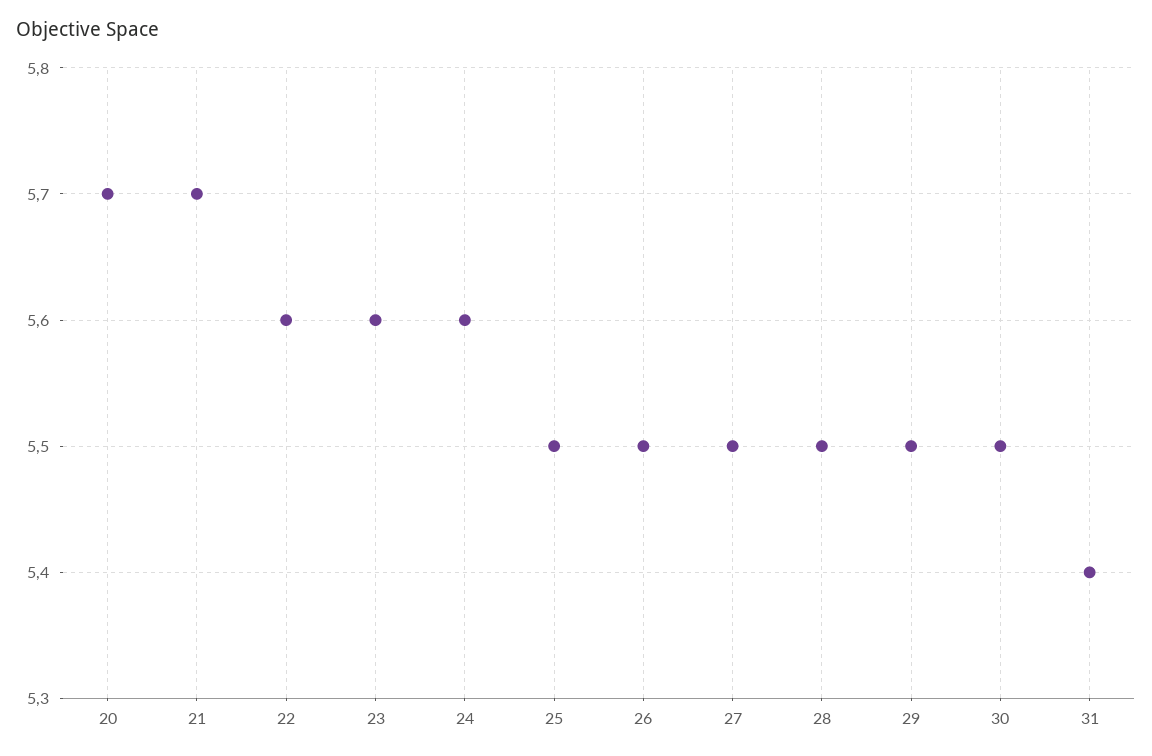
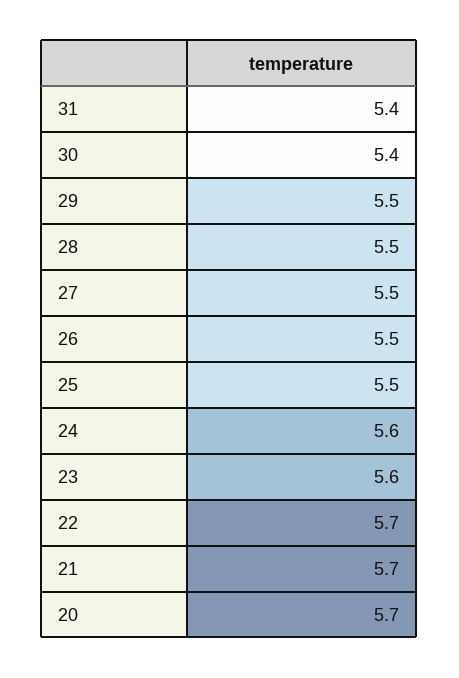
  {
    "20": 5.7,
    "21": 5.7,
-   "22": 5.6,
+   "22": 5.7,
    "23": 5.6,
    "24": 5.6,
    "25": 5.5,
    "26": 5.5,
    "27": 5.5,
    "28": 5.5,
    "29": 5.5,
-   "30": 5.5,
+   "30": 5.4,
    "31": 5.4
  }

